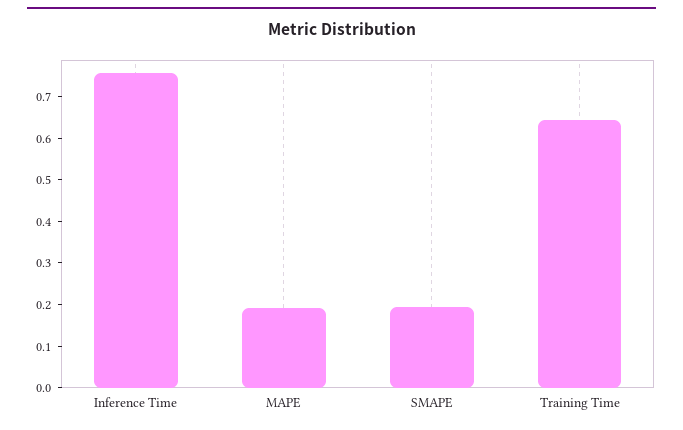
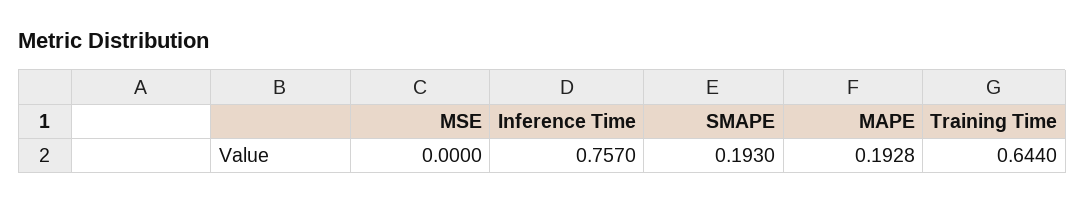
  {
    "Inference Time": 0.757,
    "MAPE": 0.1928,
    "SMAPE": 0.193,
-   "Training Time": 0.644
+   "Training Time": 0.644,
+   "MSE": 0
  }

